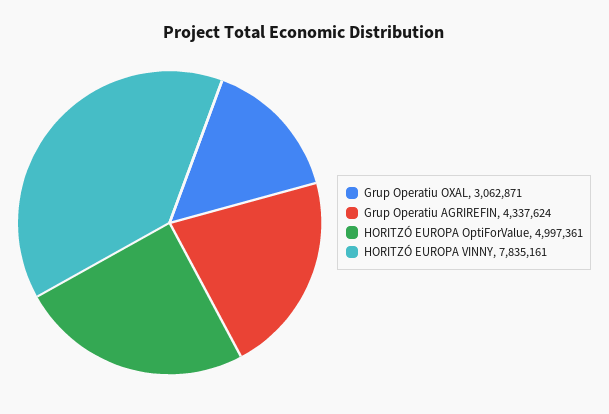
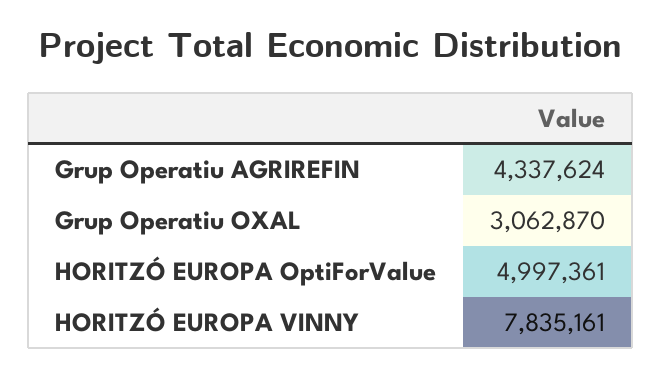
  {
-   "Grup Operatiu OXAL": 3062871,
+   "Grup Operatiu OXAL": 3062870,
    "Grup Operatiu AGRIREFIN": 4337624,
    "HORITZÓ EUROPA OptiForValue": 4997361,
    "HORITZÓ EUROPA VINNY": 7835161
  }

